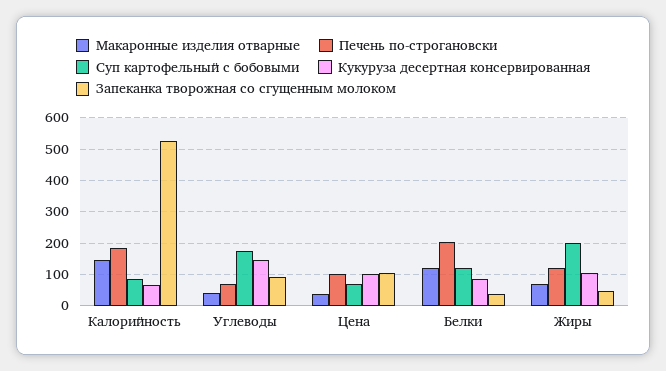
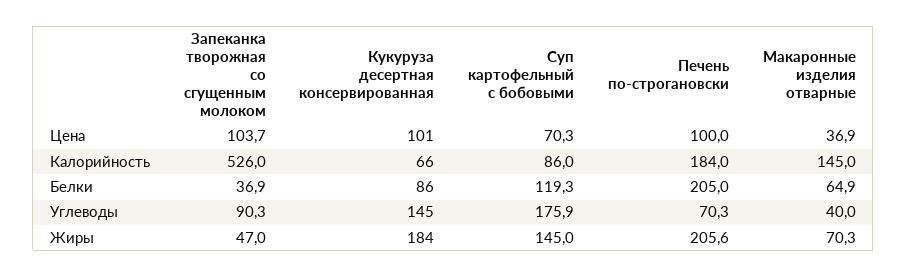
  {
    "Макаронные изделия отварные": {
      "Калорийность": 145,
      "Углеводы": 40,
      "Цена": 36.9,
-     "Белки": 120,
+     "Белки": 64.9,
      "Жиры": 70.3
    },
    "Печень по-строгановски": {
      "Калорийность": 184,
      "Углеводы": 70.3,
      "Цена": 100,
      "Белки": 205,
-     "Жиры": 120
+     "Жиры": 205.6
    },
    "Суп картофельный с бобовыми": {
      "Калорийность": 86,
      "Углеводы": 175.9,
      "Цена": 70.3,
      "Белки": 119.3,
-     "Жиры": 200
+     "Жиры": 145
    },
    "Кукуруза десертная консервированная": {
      "Калорийность": 66,
      "Углеводы": 145,
      "Цена": 101,
      "Белки": 86,
-     "Жиры": 100
+     "Жиры": 184
    },
    "Запеканка творожная со сгущенным молоком": {
      "Калорийность": 526,
      "Углеводы": 90.3,
      "Цена": 103.7,
      "Белки": 36.9,
      "Жиры": 47
    }
  }

